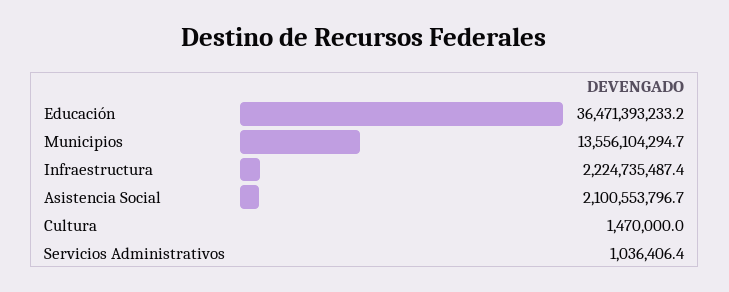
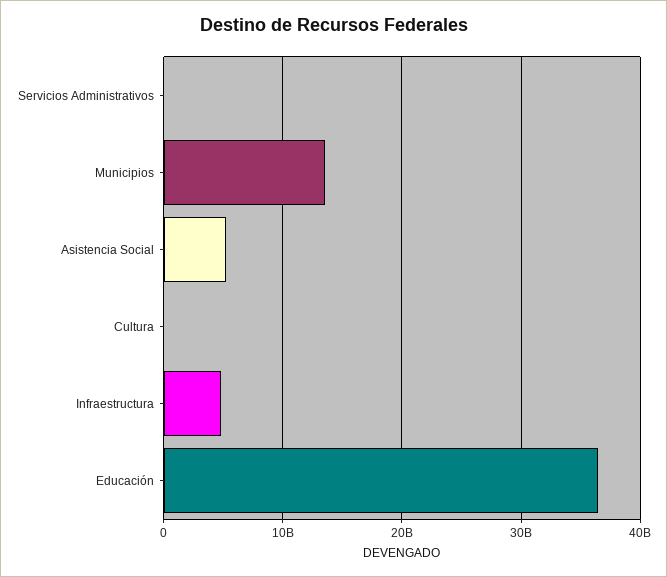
  {
    "Educación": 36471393233.2,
    "Municipios": 13556104294.7,
-   "Infraestructura": 2224735487.4,
+   "Infraestructura": 5000000000,
-   "Asistencia Social": 2100553796.7,
+   "Asistencia Social": 5000000000,
    "Cultura": 1470000,
    "Servicios Administrativos": 1036406.4
  }

